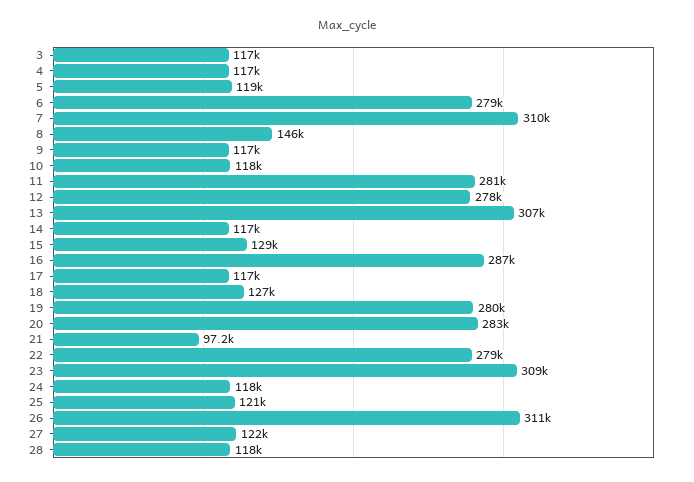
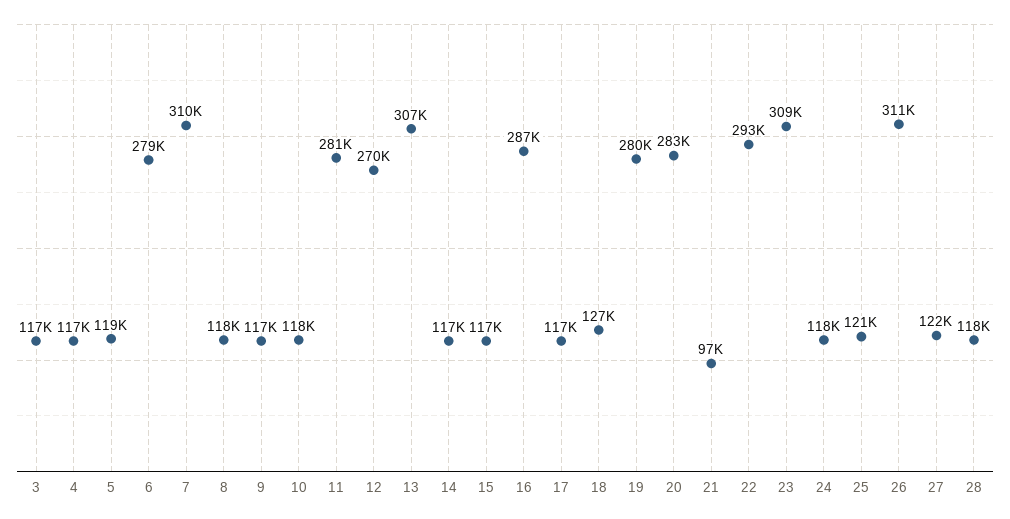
  {
    "3": 117000,
    "4": 117000,
    "5": 119000,
    "6": 279000,
    "7": 310000,
-   "8": 146000,
+   "8": 118000,
    "9": 117000,
    "10": 118000,
    "11": 281000,
-   "12": 278000,
+   "12": 270000,
    "13": 307000,
    "14": 117000,
-   "15": 129000,
+   "15": 117000,
    "16": 287000,
    "17": 117000,
    "18": 127000,
    "19": 280000,
    "20": 283000,
    "21": 97200,
-   "22": 279000,
+   "22": 293000,
    "23": 309000,
    "24": 118000,
    "25": 121000,
    "26": 311000,
    "27": 122000,
    "28": 118000
  }

